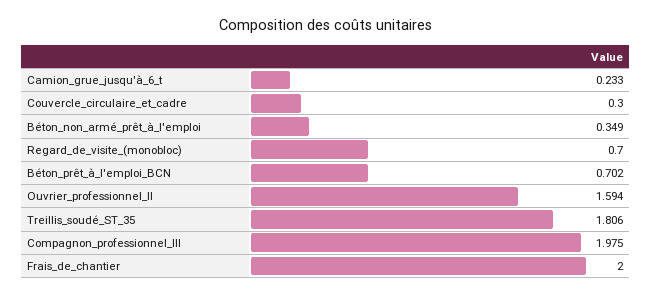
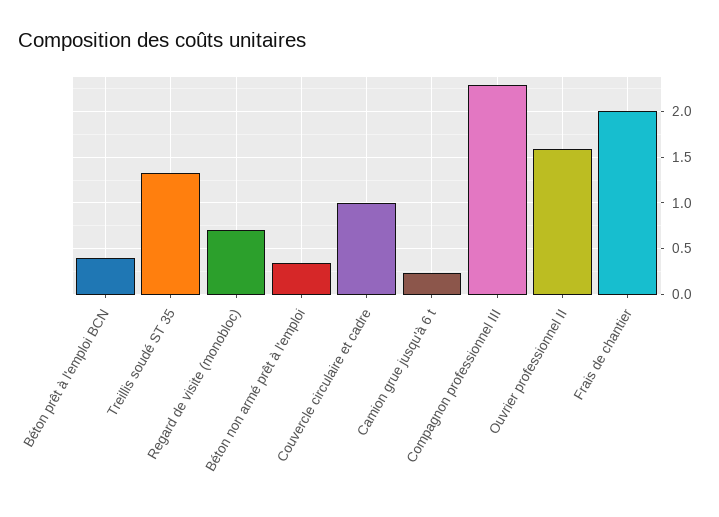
  {
    "Camion_grue_jusqu'à_6_t": 0.233,
-   "Couvercle_circulaire_et_cadre": 0.3,
+   "Couvercle_circulaire_et_cadre": 1,
    "Béton_non_armé_prêt_à_l'emploi": 0.349,
    "Regard_de_visite_(monobloc)": 0.7,
-   "Béton_prêt_à_l'emploi_BCN": 0.702,
+   "Béton_prêt_à_l'emploi_BCN": 0.4,
    "Ouvrier_professionnel_II": 1.594,
-   "Treillis_soudé_ST_35": 1.806,
+   "Treillis_soudé_ST_35": 1.3,
-   "Compagnon_professionnel_III": 1.975,
+   "Compagnon_professionnel_III": 2.3,
    "Frais_de_chantier": 2
  }

